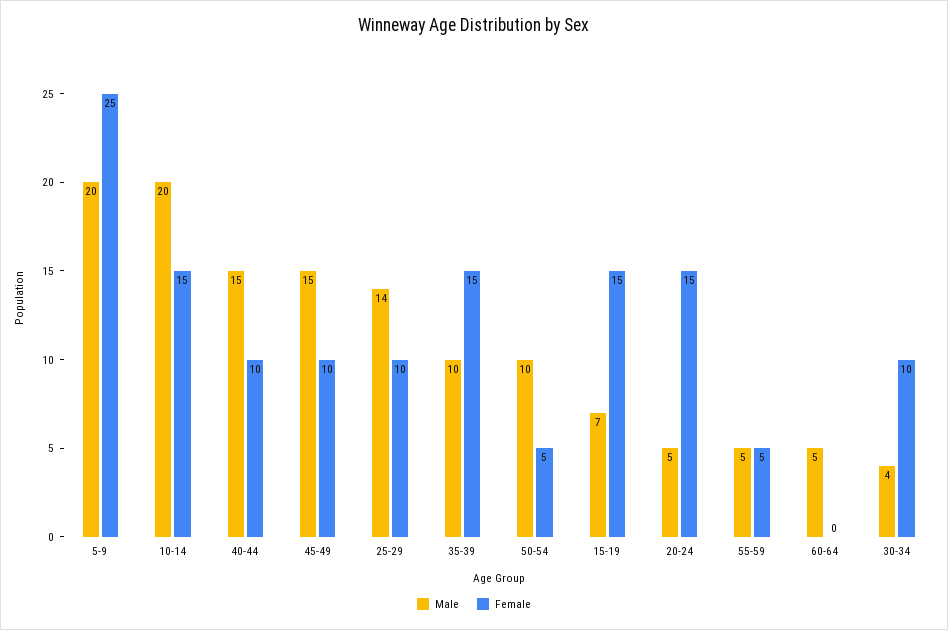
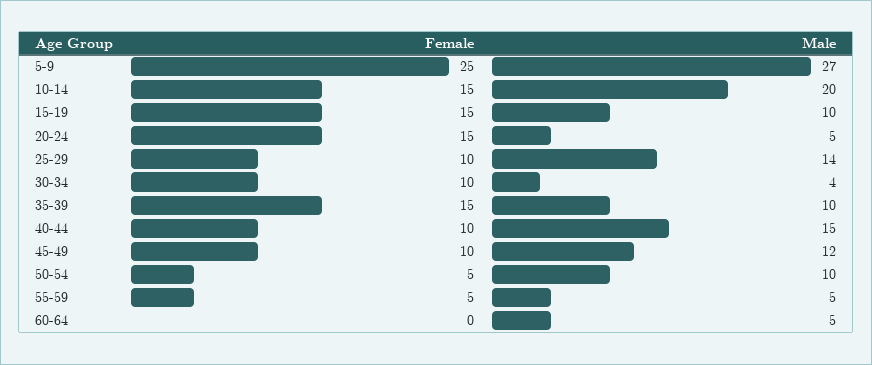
  {
    "Male": {
-     "5-9": 20,
+     "5-9": 27,
      "10-14": 20,
      "40-44": 15,
-     "45-49": 15,
+     "45-49": 12,
      "25-29": 14,
      "35-39": 10,
      "50-54": 10,
-     "15-19": 7,
+     "15-19": 10,
      "20-24": 5,
      "55-59": 5,
      "60-64": 5,
      "30-34": 4
    },
    "Female": {
      "5-9": 25,
      "10-14": 15,
      "40-44": 10,
      "45-49": 10,
      "25-29": 10,
      "35-39": 15,
      "50-54": 5,
      "15-19": 15,
      "20-24": 15,
      "55-59": 5,
      "60-64": 0,
      "30-34": 10
    }
  }

